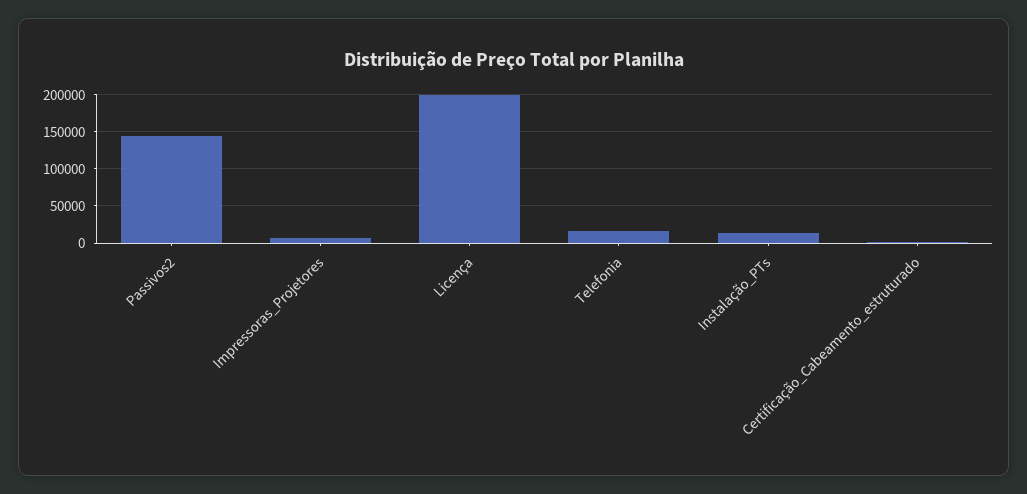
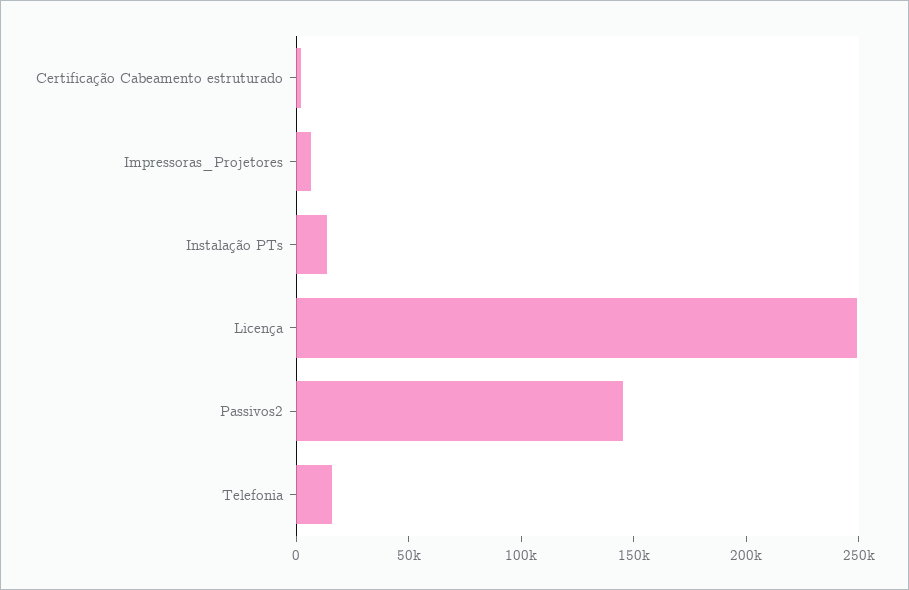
  {
    "Passivos2": 140000,
    "Impressoras_Projetores": 10000,
-   "Licença": 200000,
+   "Licença": 250000,
    "Telefonia": 20000,
    "Instalação_PTs": 10000,
    "Certificação_Cabeamento_estruturado": 0
  }

